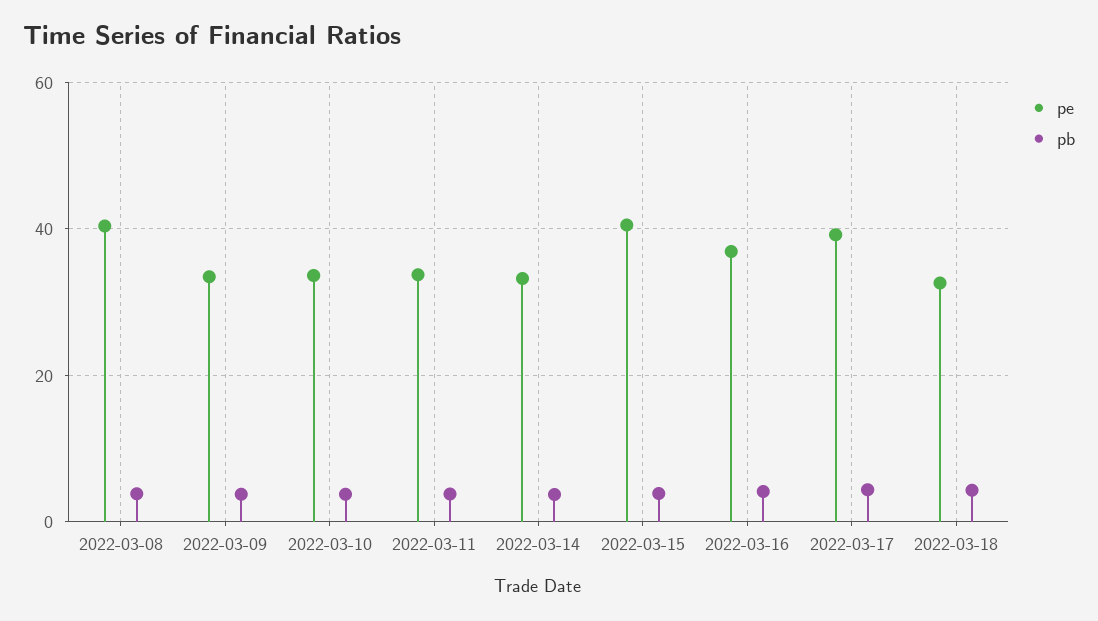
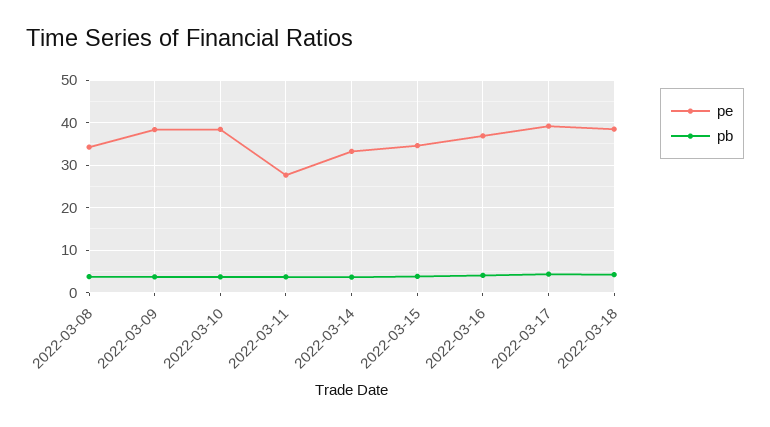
  {
    "pe": {
-     "2022-03-08": 40,
+     "2022-03-08": 34,
-     "2022-03-09": 34,
+     "2022-03-09": 38,
-     "2022-03-10": 34,
+     "2022-03-10": 38,
-     "2022-03-11": 34,
+     "2022-03-11": 28,
      "2022-03-14": 34,
-     "2022-03-15": 40,
+     "2022-03-15": 34,
      "2022-03-16": 36,
      "2022-03-17": 40,
-     "2022-03-18": 32
+     "2022-03-18": 38
    },
    "pb": {
      "2022-03-08": 4,
      "2022-03-09": 4,
      "2022-03-10": 4,
      "2022-03-11": 4,
      "2022-03-14": 4,
      "2022-03-15": 4,
      "2022-03-16": 4,
      "2022-03-17": 4,
      "2022-03-18": 4
    }
  }

